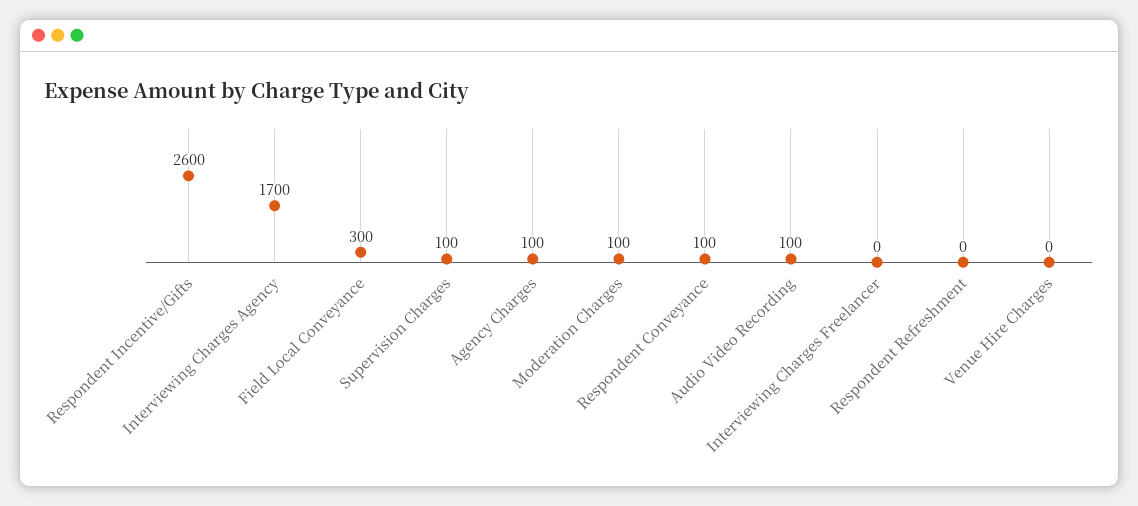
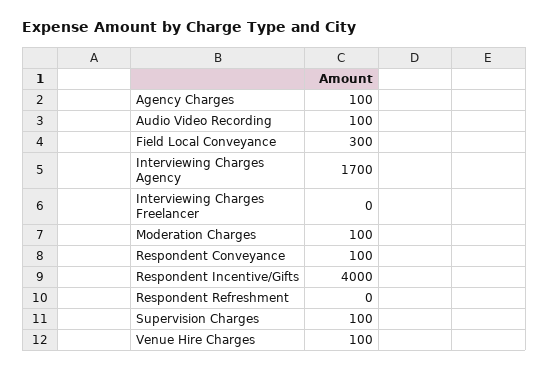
  {
-   "Respondent Incentive/Gifts": 2600,
+   "Respondent Incentive/Gifts": 4000,
    "Interviewing Charges Agency": 1700,
    "Field Local Conveyance": 300,
    "Supervision Charges": 100,
    "Agency Charges": 100,
    "Moderation Charges": 100,
    "Respondent Conveyance": 100,
    "Audio Video Recording": 100,
    "Interviewing Charges Freelancer": 0,
    "Respondent Refreshment": 0,
-   "Venue Hire Charges": 0
+   "Venue Hire Charges": 100
  }

